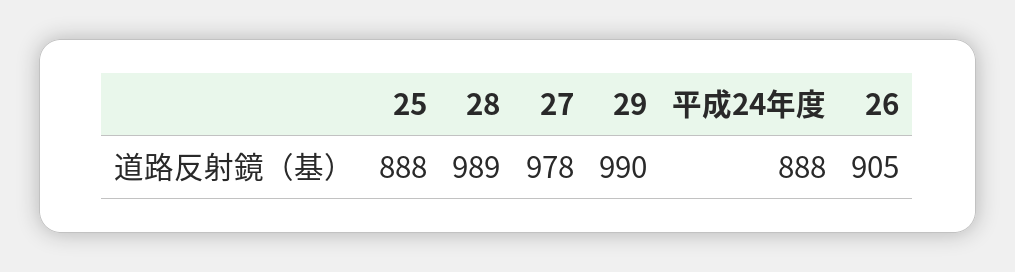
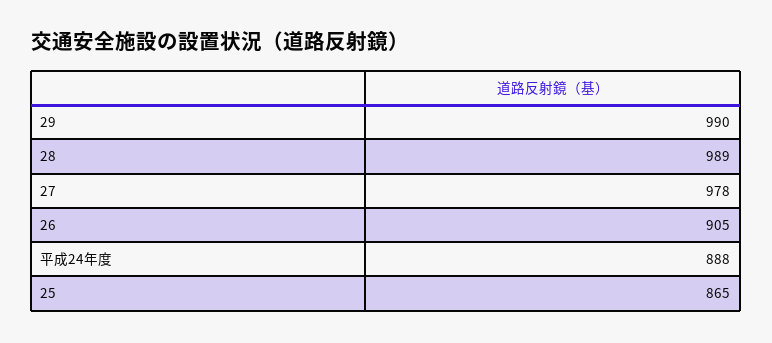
  {
-   "25": 888,
+   "25": 865,
    "28": 989,
    "27": 978,
    "29": 990,
    "平成24年度": 888,
    "26": 905
  }

